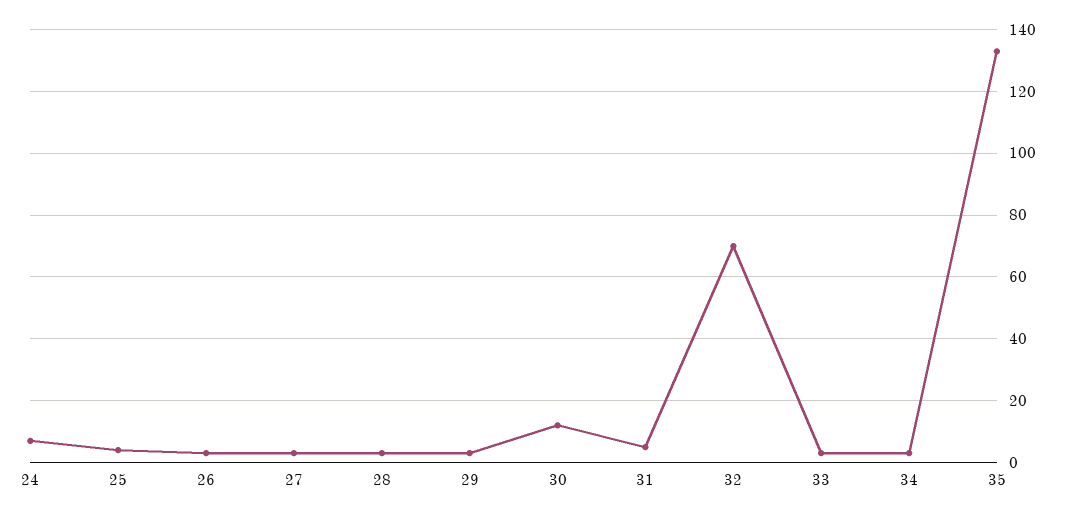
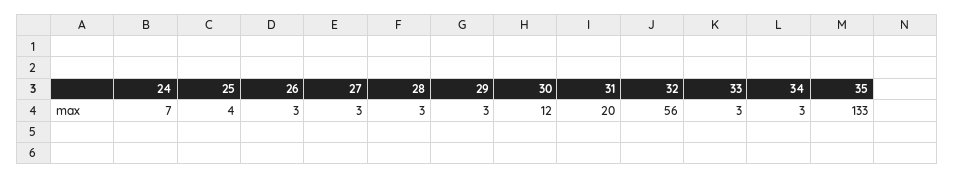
  {
    "24": 7,
    "25": 4,
    "26": 3,
    "27": 3,
    "28": 3,
    "29": 3,
    "30": 12,
-   "31": 5,
+   "31": 20,
-   "32": 70,
+   "32": 56,
    "33": 3,
    "34": 3,
    "35": 133
  }

